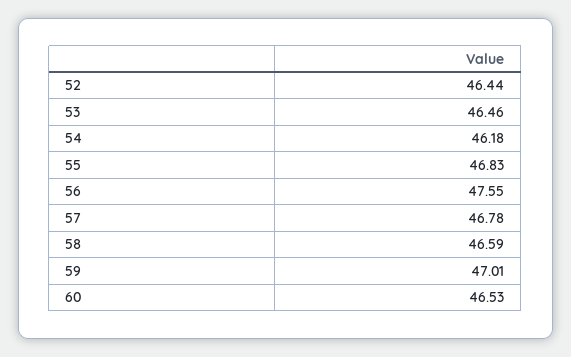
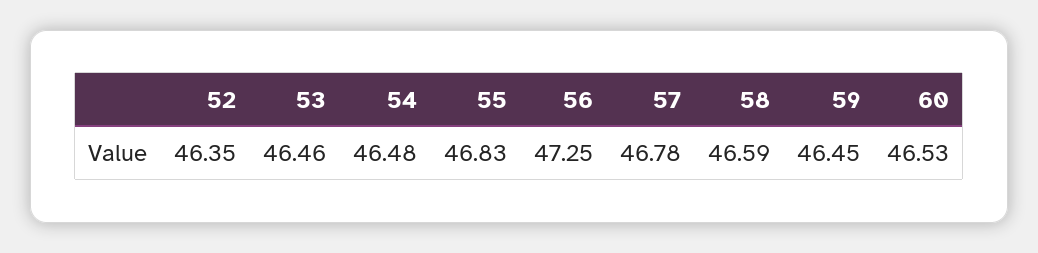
  {
-   "52": 46.44,
+   "52": 46.35,
    "53": 46.46,
-   "54": 46.18,
+   "54": 46.48,
    "55": 46.83,
-   "56": 47.55,
+   "56": 47.25,
    "57": 46.78,
    "58": 46.59,
-   "59": 47.01,
+   "59": 46.45,
    "60": 46.53
  }

